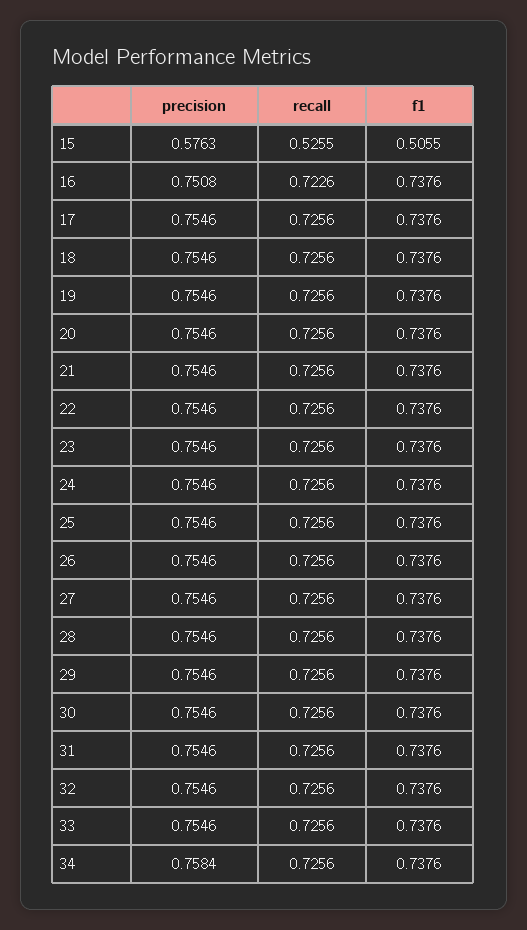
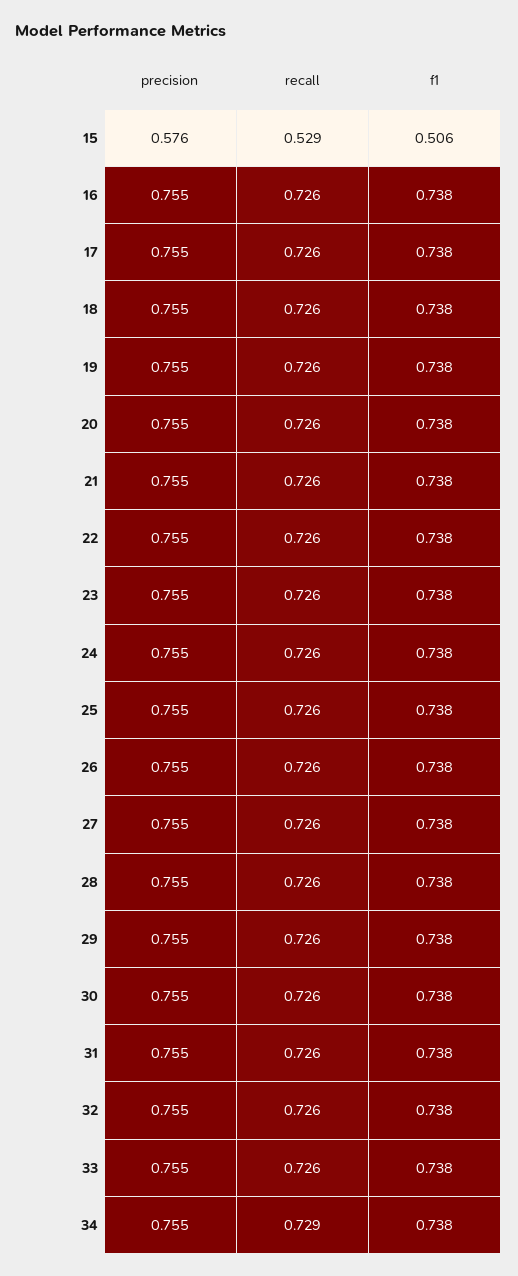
  {
    "precision": {
      "15": 0.5763,
-     "16": 0.7508,
+     "16": 0.755,
      "17": 0.7546,
      "18": 0.7546,
      "19": 0.7546,
      "20": 0.7546,
      "21": 0.7546,
      "22": 0.7546,
      "23": 0.7546,
      "24": 0.7546,
      "25": 0.7546,
      "26": 0.7546,
      "27": 0.7546,
      "28": 0.7546,
      "29": 0.7546,
      "30": 0.7546,
      "31": 0.7546,
      "32": 0.7546,
      "33": 0.7546,
-     "34": 0.7584
+     "34": 0.755
    },
    "recall": {
-     "15": 0.5255,
+     "15": 0.529,
-     "16": 0.7226,
+     "16": 0.726,
      "17": 0.7256,
      "18": 0.7256,
      "19": 0.7256,
      "20": 0.7256,
      "21": 0.7256,
      "22": 0.7256,
      "23": 0.7256,
      "24": 0.7256,
      "25": 0.7256,
      "26": 0.7256,
      "27": 0.7256,
      "28": 0.7256,
      "29": 0.7256,
      "30": 0.7256,
      "31": 0.7256,
      "32": 0.7256,
      "33": 0.7256,
-     "34": 0.7256
+     "34": 0.729
    },
    "f1": {
      "15": 0.5055,
      "16": 0.7376,
      "17": 0.7376,
      "18": 0.7376,
      "19": 0.7376,
      "20": 0.7376,
      "21": 0.7376,
      "22": 0.7376,
      "23": 0.7376,
      "24": 0.7376,
      "25": 0.7376,
      "26": 0.7376,
      "27": 0.7376,
      "28": 0.7376,
      "29": 0.7376,
      "30": 0.7376,
      "31": 0.7376,
      "32": 0.7376,
      "33": 0.7376,
      "34": 0.7376
    }
  }

